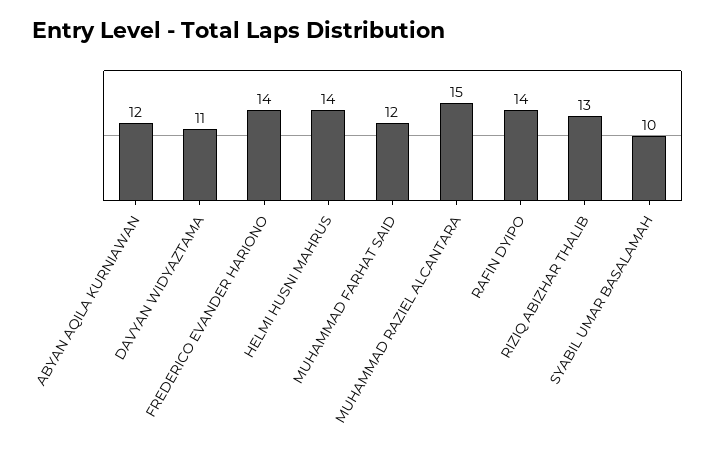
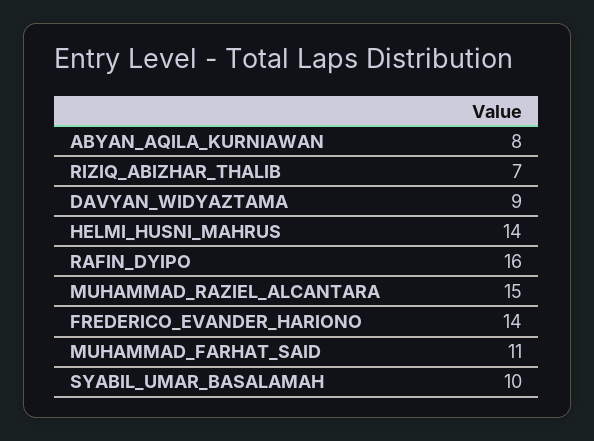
  {
-   "ABYAN AQILA KURNIAWAN": 12,
+   "ABYAN AQILA KURNIAWAN": 8,
-   "DAVYAN WIDYAZTAMA": 11,
+   "DAVYAN WIDYAZTAMA": 9,
    "FREDERICO EVANDER HARIONO": 14,
    "HELMI HUSNI MAHRUS": 14,
-   "MUHAMMAD FARHAT SAID": 12,
+   "MUHAMMAD FARHAT SAID": 11,
    "MUHAMMAD RAZIEL ALCANTARA": 15,
-   "RAFIN DYIPO": 14,
+   "RAFIN DYIPO": 16,
-   "RIZIQ ABIZHAR THALIB": 13,
+   "RIZIQ ABIZHAR THALIB": 7,
    "SYABIL UMAR BASALAMAH": 10
  }

